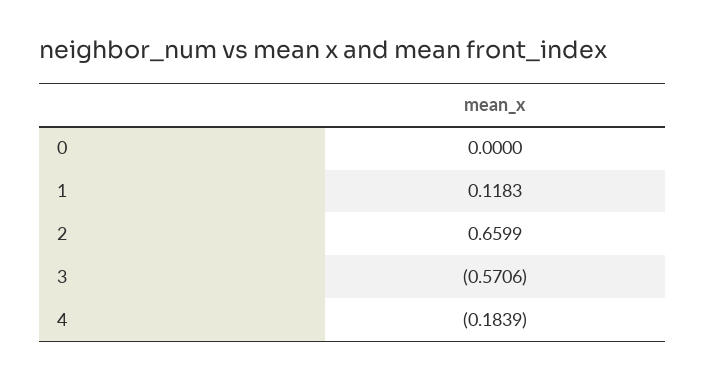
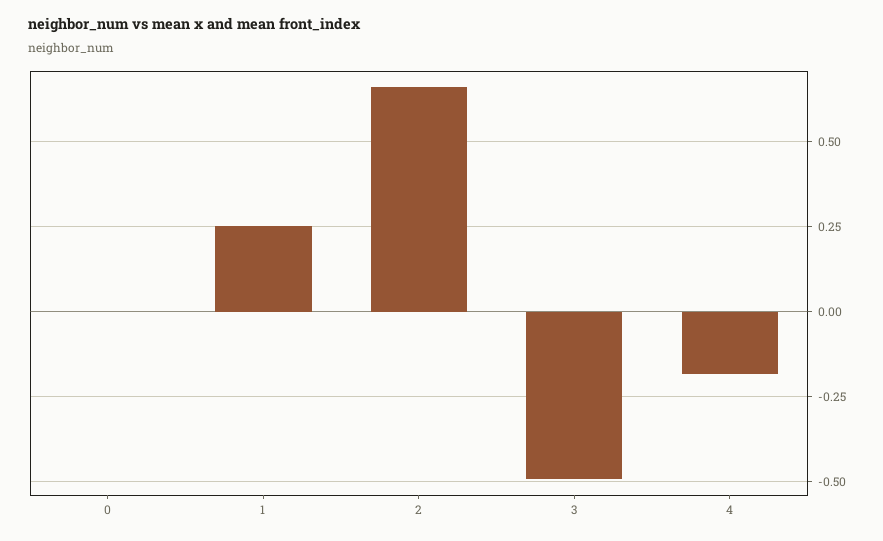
  {
    "0": 0,
-   "1": 0.1183,
+   "1": 0.25,
    "2": 0.6599,
-   "3": -0.5706,
+   "3": -0.5,
    "4": -0.1839
  }

